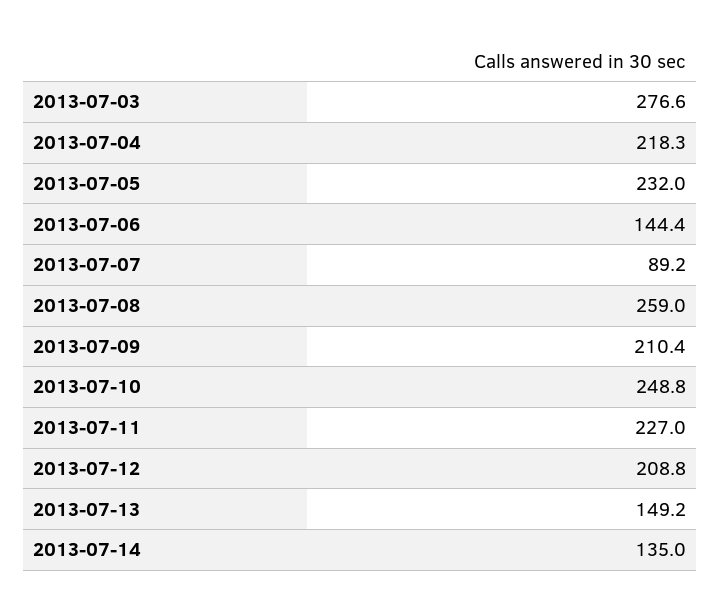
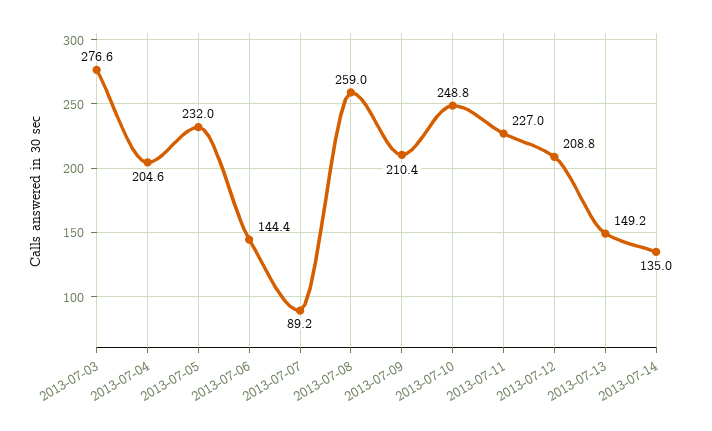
  {
    "2013-07-03": 276.6,
-   "2013-07-04": 218.3,
+   "2013-07-04": 204.6,
    "2013-07-05": 232,
    "2013-07-06": 144.4,
    "2013-07-07": 89.2,
    "2013-07-08": 259,
    "2013-07-09": 210.4,
    "2013-07-10": 248.8,
    "2013-07-11": 227,
    "2013-07-12": 208.8,
    "2013-07-13": 149.2,
    "2013-07-14": 135
  }

